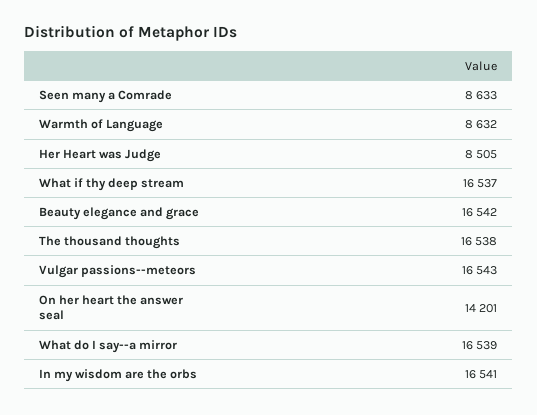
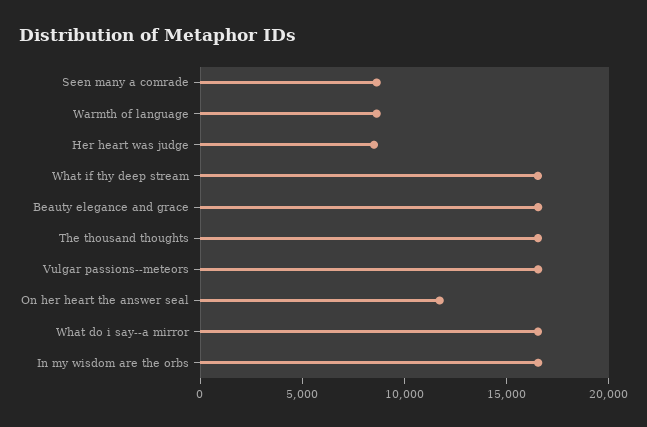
  {
    "Seen many a Comrade": 8633,
    "Warmth of Language": 8632,
    "Her Heart was Judge": 8505,
    "What if thy deep stream": 16537,
    "Beauty elegance and grace": 16542,
    "The thousand thoughts": 16538,
    "Vulgar passions--meteors": 16543,
-   "On her heart the answer seal": 14201,
+   "On her heart the answer seal": 12000,
    "What do I say--a mirror": 16539,
    "In my wisdom are the orbs": 16541
  }

